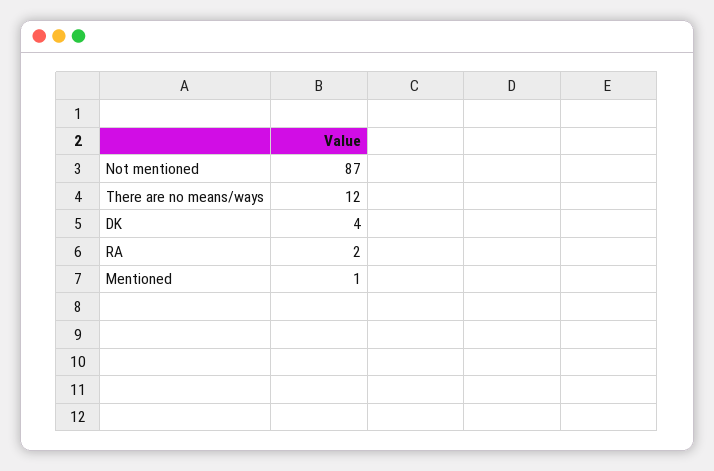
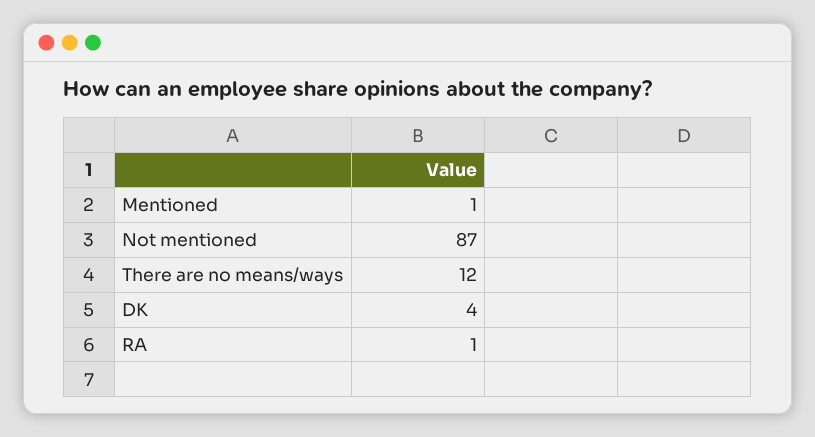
  {
    "Not mentioned": 87,
    "There are no means/ways": 12,
    "DK": 4,
-   "RA": 2,
+   "RA": 1,
    "Mentioned": 1
  }

